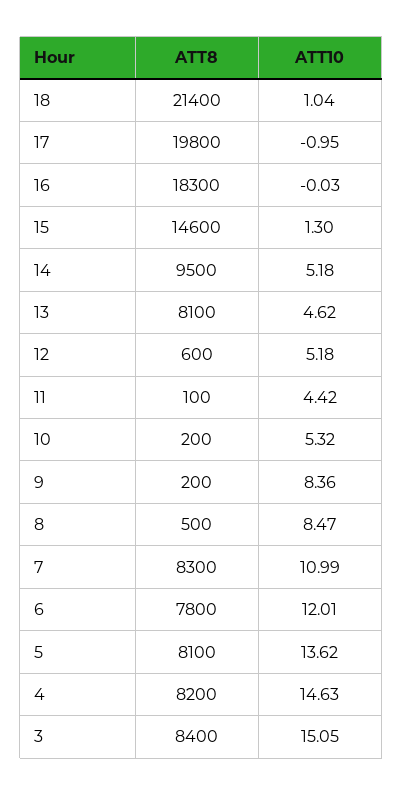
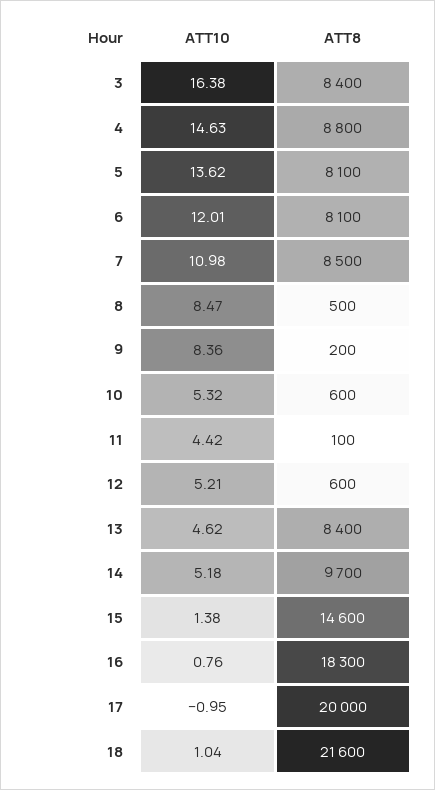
  {
    "ATT8": {
-     "18": 21400,
+     "18": 21600,
-     "17": 19800,
+     "17": 20000,
      "16": 18300,
      "15": 14600,
-     "14": 9500,
+     "14": 9700,
-     "13": 8100,
+     "13": 8400,
      "12": 600,
      "11": 100,
-     "10": 200,
+     "10": 600,
      "9": 200,
      "8": 500,
-     "7": 8300,
+     "7": 8500,
-     "6": 7800,
+     "6": 8100,
      "5": 8100,
-     "4": 8200,
+     "4": 8800,
      "3": 8400
    },
    "ATT10": {
      "18": 1.04,
      "17": -0.95,
-     "16": -0.03,
+     "16": 0.76,
-     "15": 1.3,
+     "15": 1.38,
      "14": 5.18,
      "13": 4.62,
-     "12": 5.18,
+     "12": 5.21,
      "11": 4.42,
      "10": 5.32,
      "9": 8.36,
      "8": 8.47,
-     "7": 10.99,
+     "7": 10.98,
      "6": 12.01,
      "5": 13.62,
      "4": 14.63,
-     "3": 15.05
+     "3": 16.38
    }
  }

